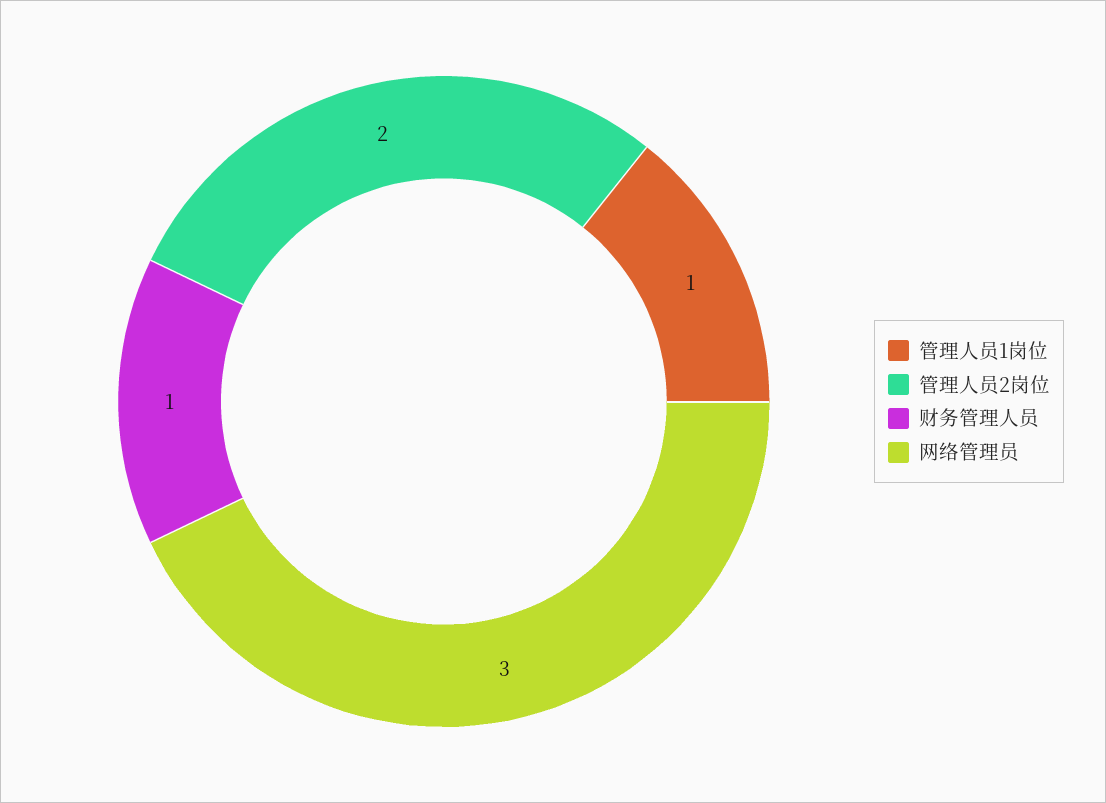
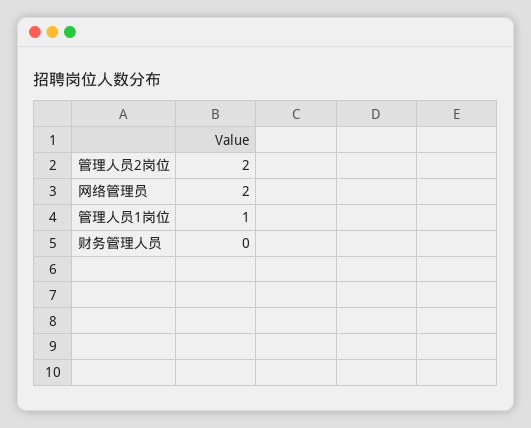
  {
    "管理人员1岗位": 1,
    "管理人员2岗位": 2,
-   "财务管理人员": 1,
+   "财务管理人员": 0,
-   "网络管理员": 3
+   "网络管理员": 2
  }

